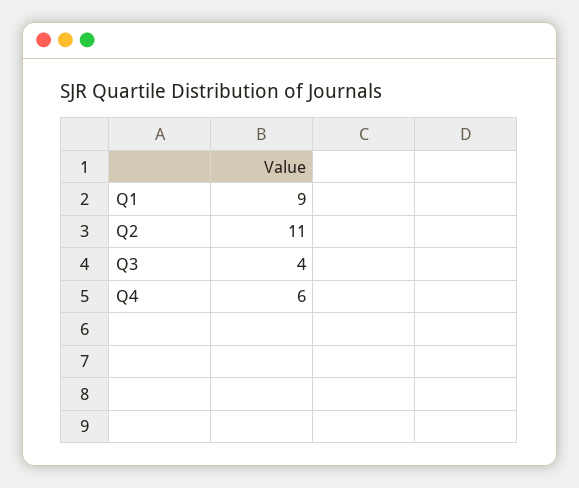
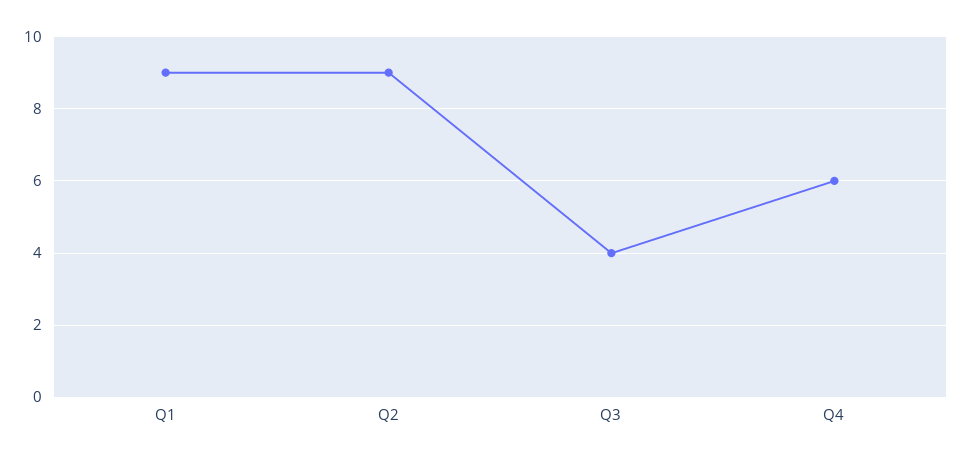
  {
    "Q1": 9,
-   "Q2": 11,
+   "Q2": 9,
    "Q3": 4,
    "Q4": 6
  }

